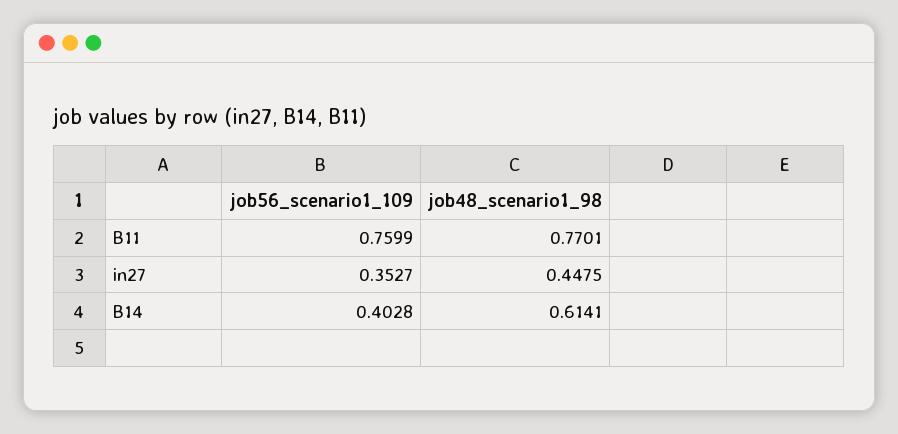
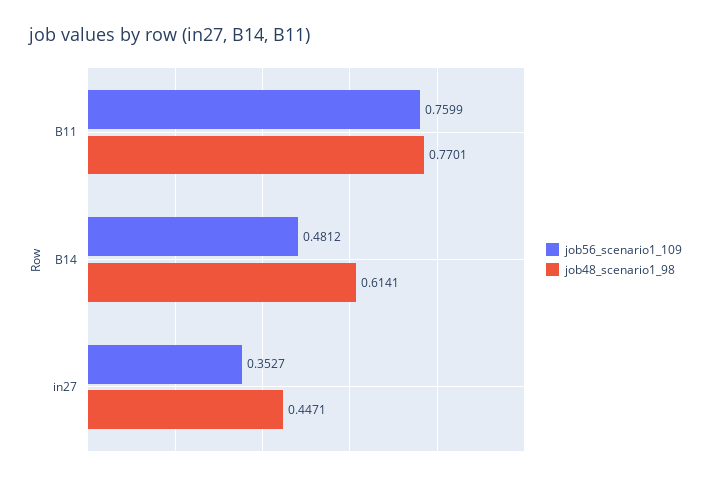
  {
    "job56_scenario1_109": {
      "B11": 0.7599,
      "in27": 0.3527,
-     "B14": 0.4028
+     "B14": 0.4812
    },
    "job48_scenario1_98": {
      "B11": 0.7701,
-     "in27": 0.4475,
+     "in27": 0.4471,
      "B14": 0.6141
    }
  }

